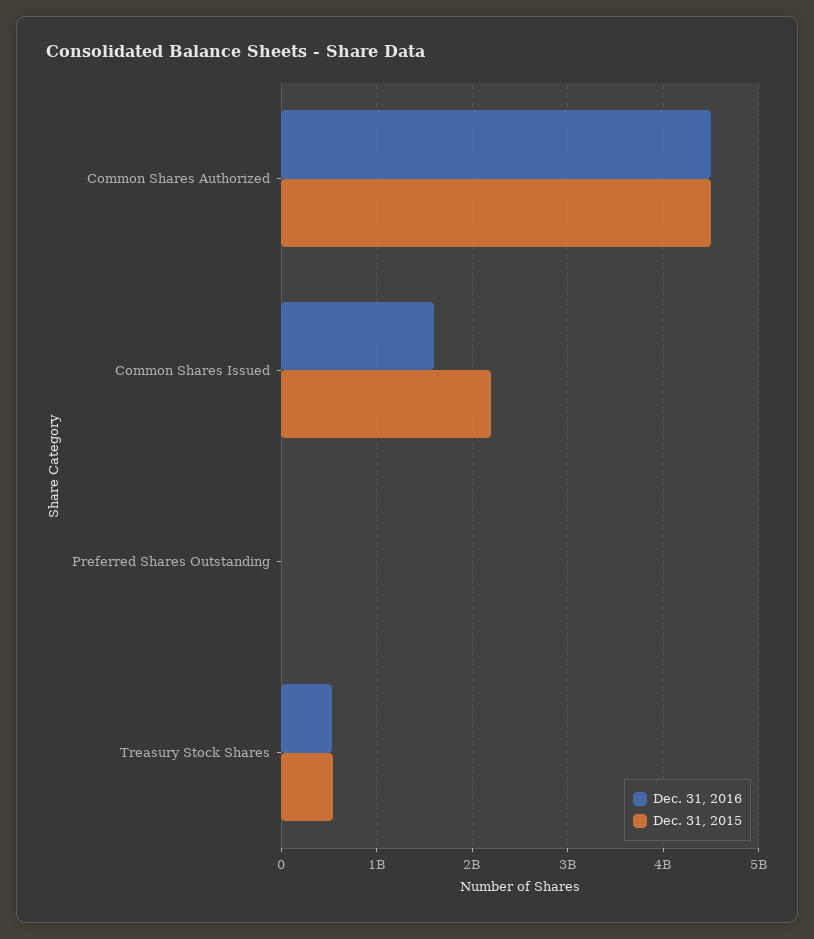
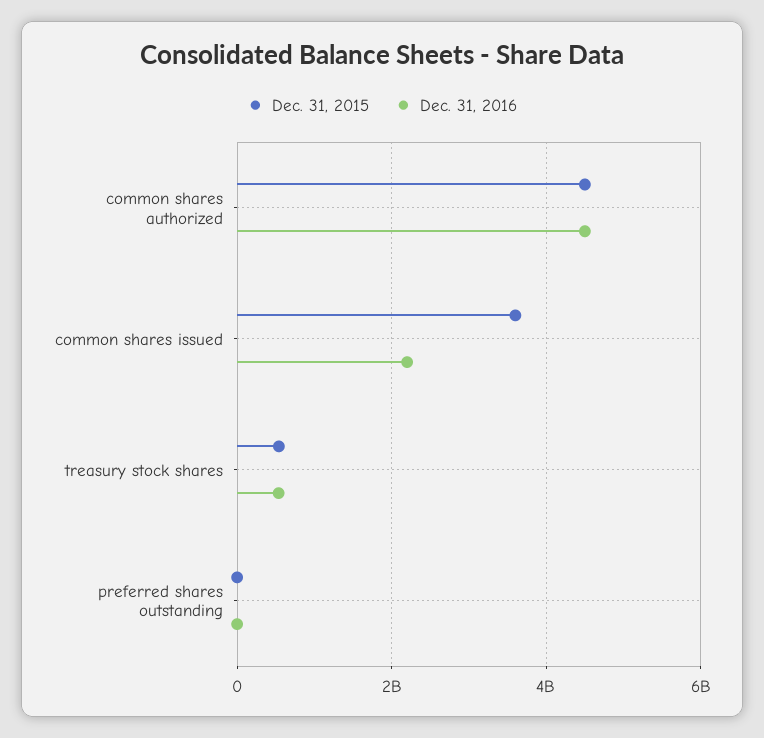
  {
    "Dec. 31, 2016": {
      "Common Shares Authorized": 4500000000,
-     "Common Shares Issued": 1600000000,
+     "Common Shares Issued": 2200000000,
      "Preferred Shares Outstanding": 0,
      "Treasury Stock Shares": 500000000
    },
    "Dec. 31, 2015": {
      "Common Shares Authorized": 4500000000,
-     "Common Shares Issued": 2200000000,
+     "Common Shares Issued": 3600000000,
      "Preferred Shares Outstanding": 0,
      "Treasury Stock Shares": 500000000
    }
  }

